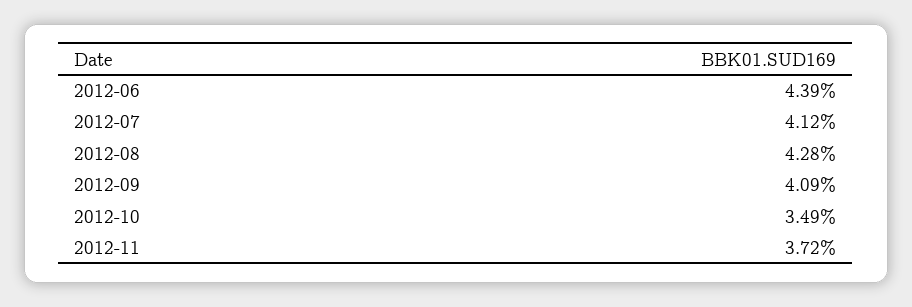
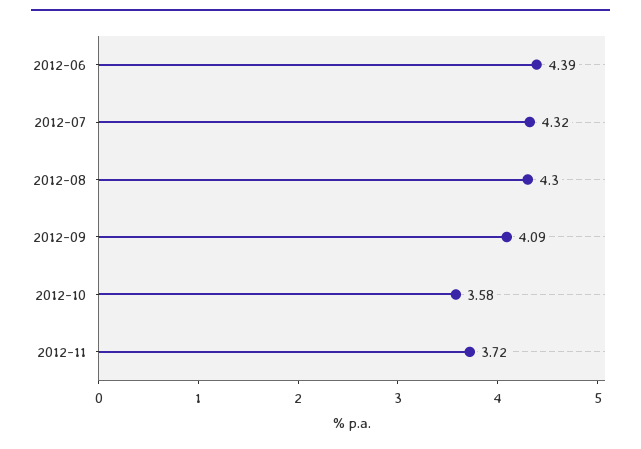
  {
    "2012-06": 4.39,
-   "2012-07": 4.12,
+   "2012-07": 4.32,
-   "2012-08": 4.28,
+   "2012-08": 4.3,
    "2012-09": 4.09,
-   "2012-10": 3.49,
+   "2012-10": 3.58,
    "2012-11": 3.72
  }

